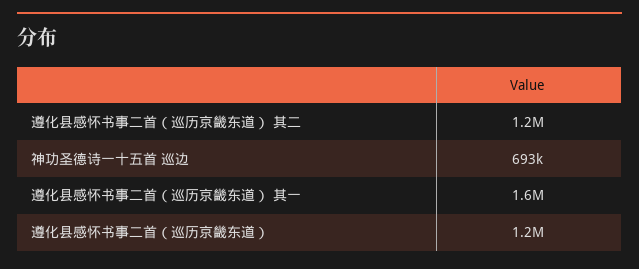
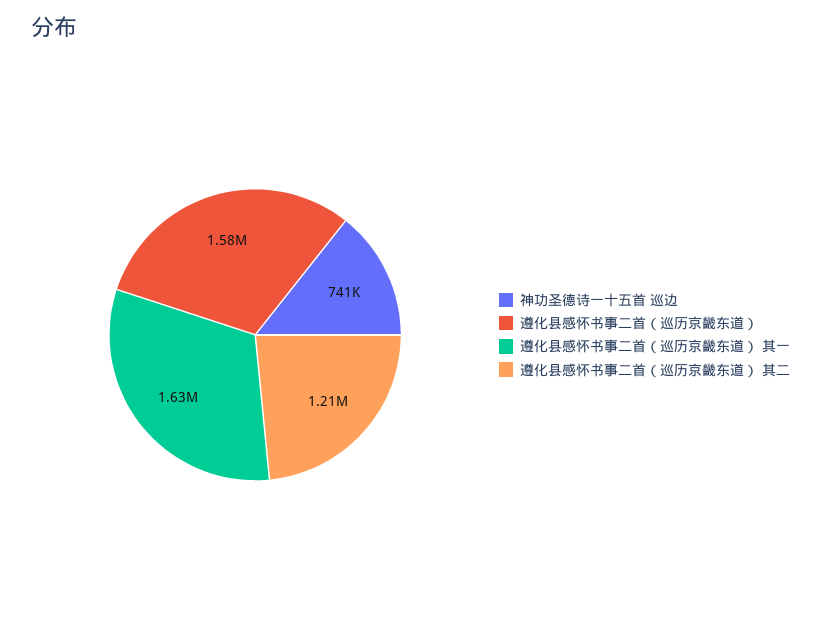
  {
    "遵化县感怀书事二首（巡历京畿东道） 其二": 1210000,
-   "神功圣德诗一十五首 巡边": 693000,
+   "神功圣德诗一十五首 巡边": 741000,
    "遵化县感怀书事二首（巡历京畿东道） 其一": 1630000,
-   "遵化县感怀书事二首（巡历京畿东道）": 1200000
+   "遵化县感怀书事二首（巡历京畿东道）": 1580000
  }

